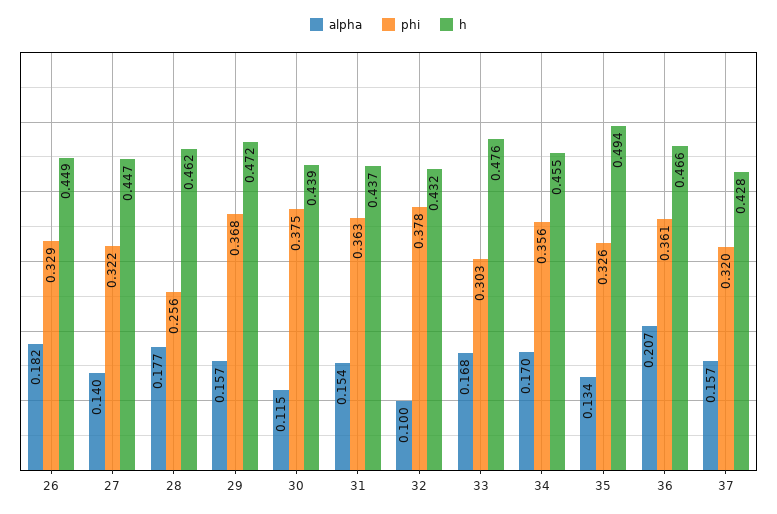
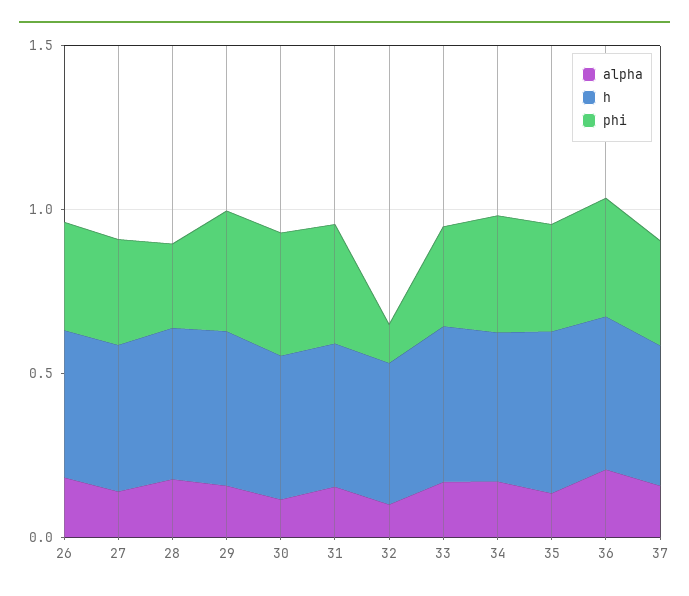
  {
    "alpha": {
      "26": 0.182,
      "27": 0.14,
      "28": 0.177,
      "29": 0.157,
      "30": 0.115,
      "31": 0.154,
      "32": 0.1,
      "33": 0.168,
      "34": 0.17,
      "35": 0.134,
      "36": 0.207,
      "37": 0.157
    },
    "phi": {
      "26": 0.329,
      "27": 0.322,
      "28": 0.256,
      "29": 0.368,
      "30": 0.375,
      "31": 0.363,
-     "32": 0.378,
+     "32": 0.1,
      "33": 0.303,
      "34": 0.356,
      "35": 0.326,
      "36": 0.361,
      "37": 0.32
    },
    "h": {
      "26": 0.449,
      "27": 0.447,
      "28": 0.462,
      "29": 0.472,
      "30": 0.439,
      "31": 0.437,
      "32": 0.432,
      "33": 0.476,
      "34": 0.455,
      "35": 0.494,
      "36": 0.466,
      "37": 0.428
    }
  }

